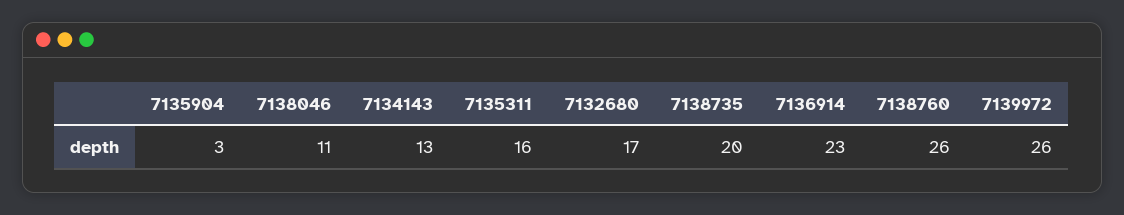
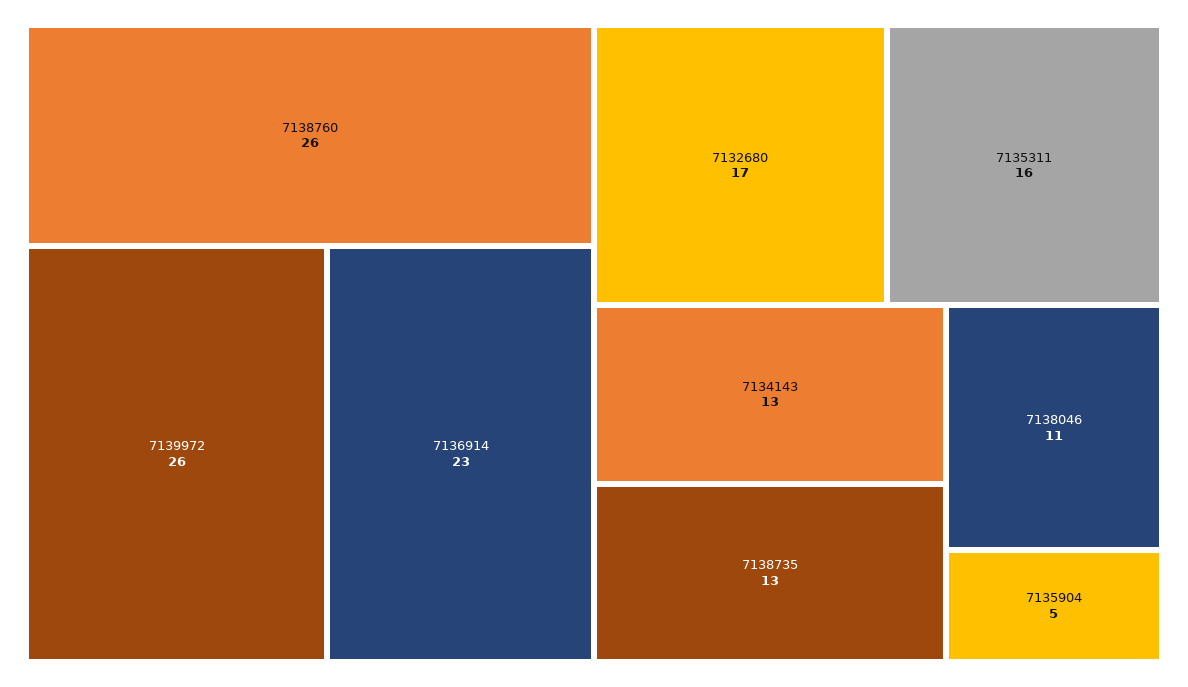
  {
-   "7135904": 3,
+   "7135904": 5,
    "7138046": 11,
    "7134143": 13,
    "7135311": 16,
    "7132680": 17,
-   "7138735": 20,
+   "7138735": 13,
    "7136914": 23,
    "7138760": 26,
    "7139972": 26
  }

